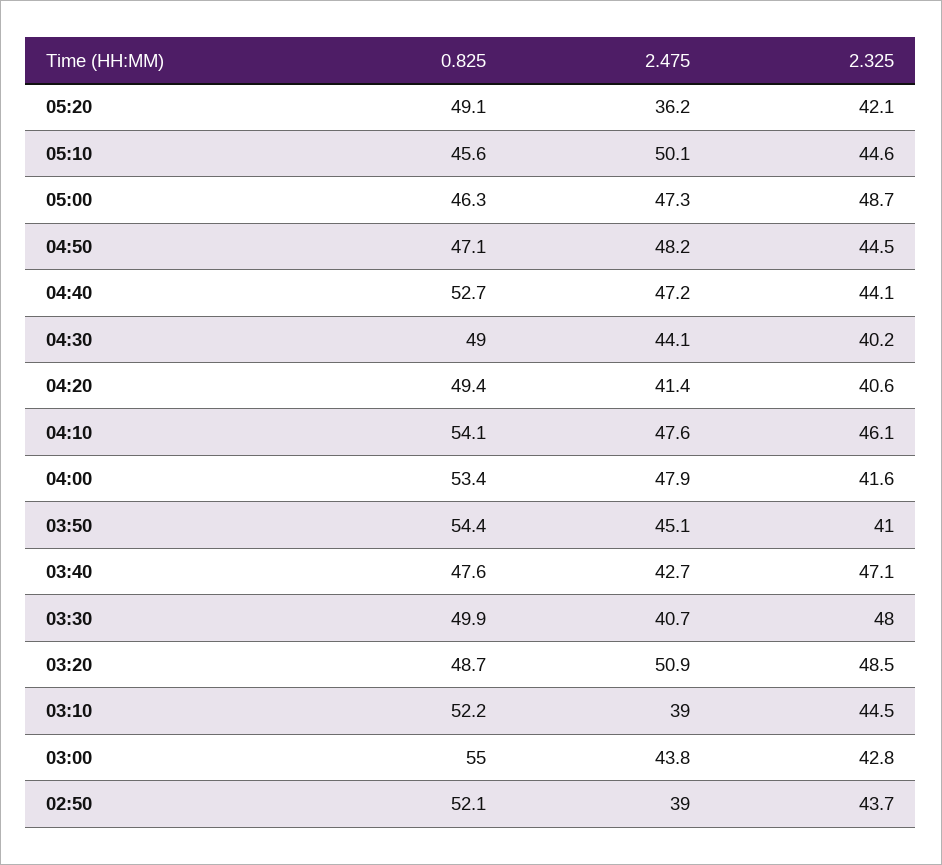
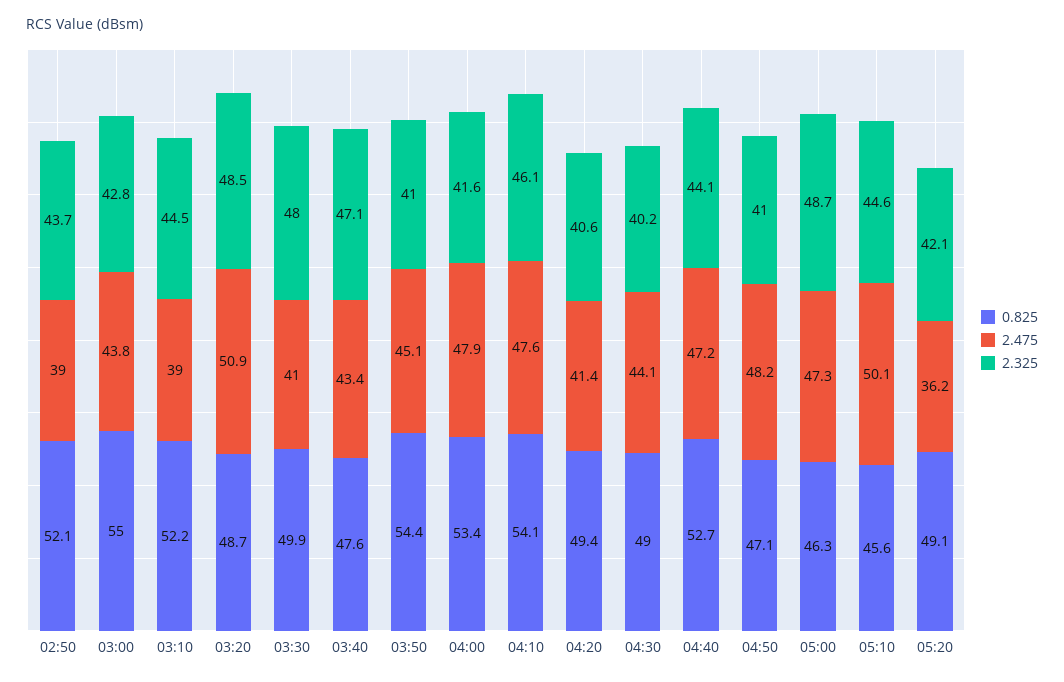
  {
    "0.825": {
      "05:20": 49.1,
      "05:10": 45.6,
      "05:00": 46.3,
      "04:50": 47.1,
      "04:40": 52.7,
      "04:30": 49,
      "04:20": 49.4,
      "04:10": 54.1,
      "04:00": 53.4,
      "03:50": 54.4,
      "03:40": 47.6,
      "03:30": 49.9,
      "03:20": 48.7,
      "03:10": 52.2,
      "03:00": 55,
      "02:50": 52.1
    },
    "2.475": {
      "05:20": 36.2,
      "05:10": 50.1,
      "05:00": 47.3,
      "04:50": 48.2,
      "04:40": 47.2,
      "04:30": 44.1,
      "04:20": 41.4,
      "04:10": 47.6,
      "04:00": 47.9,
      "03:50": 45.1,
-     "03:40": 42.7,
+     "03:40": 43.4,
-     "03:30": 40.7,
+     "03:30": 41,
      "03:20": 50.9,
      "03:10": 39,
      "03:00": 43.8,
      "02:50": 39
    },
    "2.325": {
      "05:20": 42.1,
      "05:10": 44.6,
      "05:00": 48.7,
-     "04:50": 44.5,
+     "04:50": 41,
      "04:40": 44.1,
      "04:30": 40.2,
      "04:20": 40.6,
      "04:10": 46.1,
      "04:00": 41.6,
      "03:50": 41,
      "03:40": 47.1,
      "03:30": 48,
      "03:20": 48.5,
      "03:10": 44.5,
      "03:00": 42.8,
      "02:50": 43.7
    }
  }

